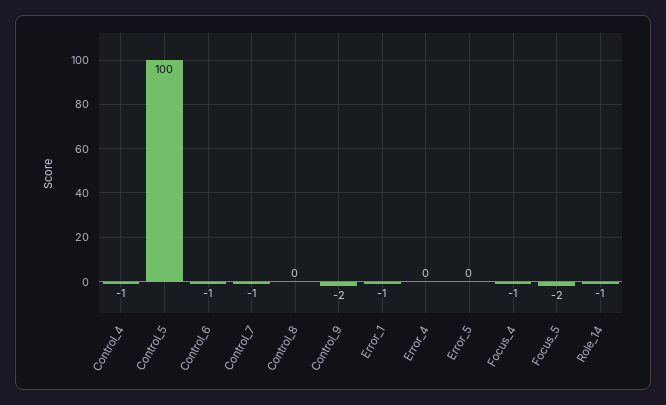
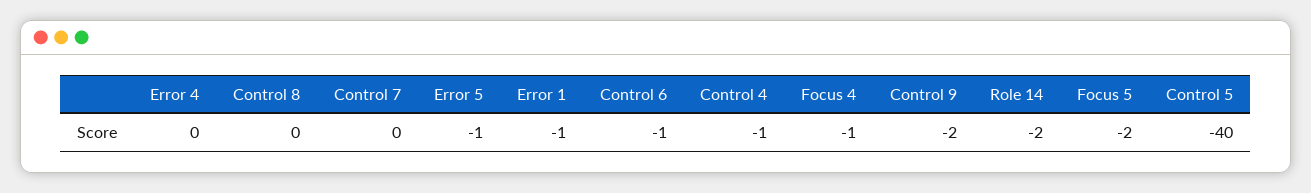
  {
    "Control_4": -1,
-   "Control_5": 100,
+   "Control_5": -40,
    "Control_6": -1,
-   "Control_7": -1,
+   "Control_7": 0,
    "Control_8": 0,
    "Control_9": -2,
    "Error_1": -1,
    "Error_4": 0,
-   "Error_5": 0,
+   "Error_5": -1,
    "Focus_4": -1,
    "Focus_5": -2,
-   "Role_14": -1
+   "Role_14": -2
  }

